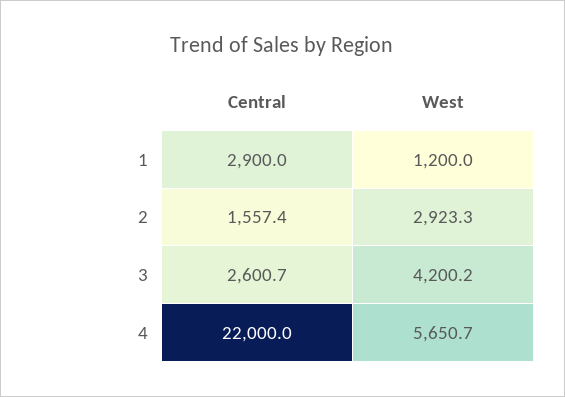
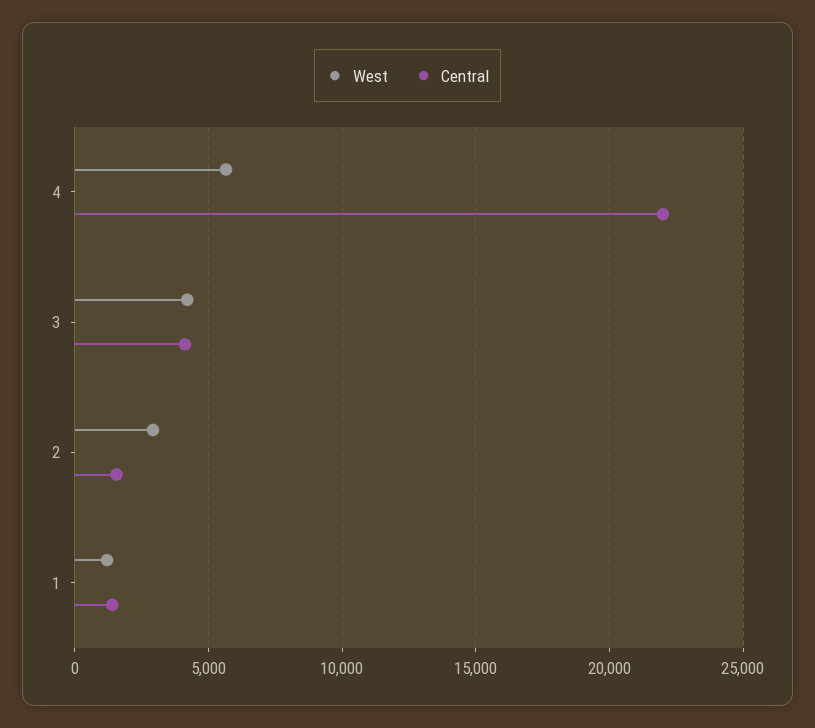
  {
    "Central": {
-     "1": 2900,
+     "1": 1500,
      "2": 1557.4,
-     "3": 2600.7,
+     "3": 4000,
      "4": 22000
    },
    "West": {
      "1": 1200,
      "2": 2923.3,
      "3": 4200.2,
      "4": 5650.7
    }
  }

